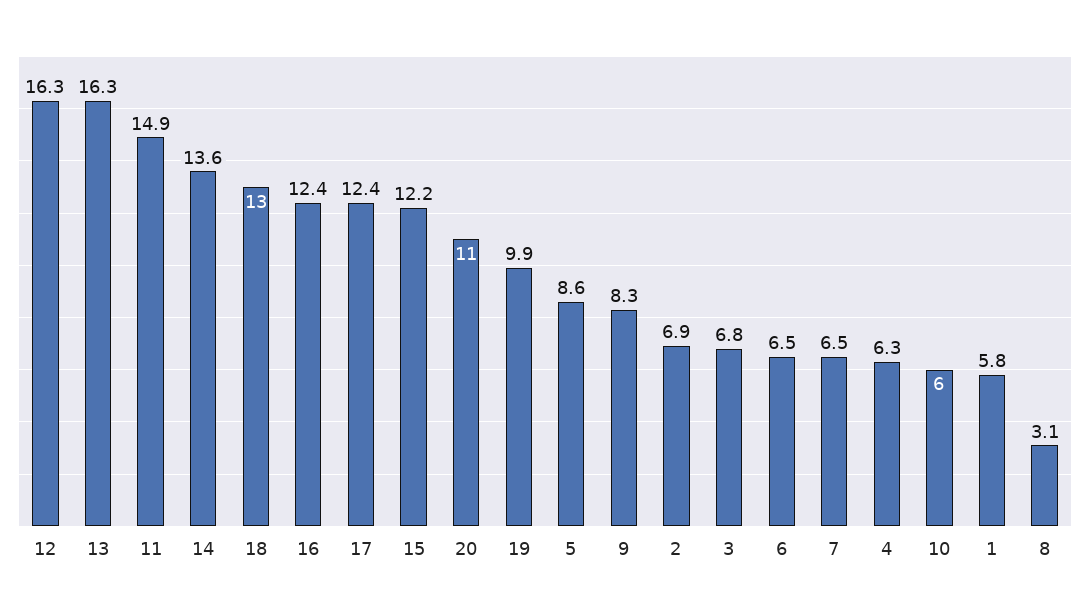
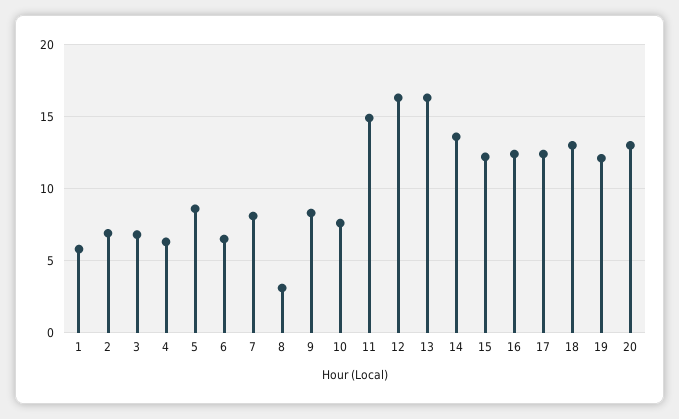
  {
    "12": 16.3,
    "13": 16.3,
    "11": 14.9,
    "14": 13.6,
    "18": 13,
    "16": 12.4,
    "17": 12.4,
    "15": 12.2,
-   "20": 11,
+   "20": 13,
-   "19": 9.9,
+   "19": 12,
    "5": 8.6,
    "9": 8.3,
    "2": 6.9,
    "3": 6.8,
    "6": 6.5,
-   "7": 6.5,
+   "7": 8,
    "4": 6.3,
-   "10": 6,
+   "10": 7.5,
    "1": 5.8,
    "8": 3.1
  }

